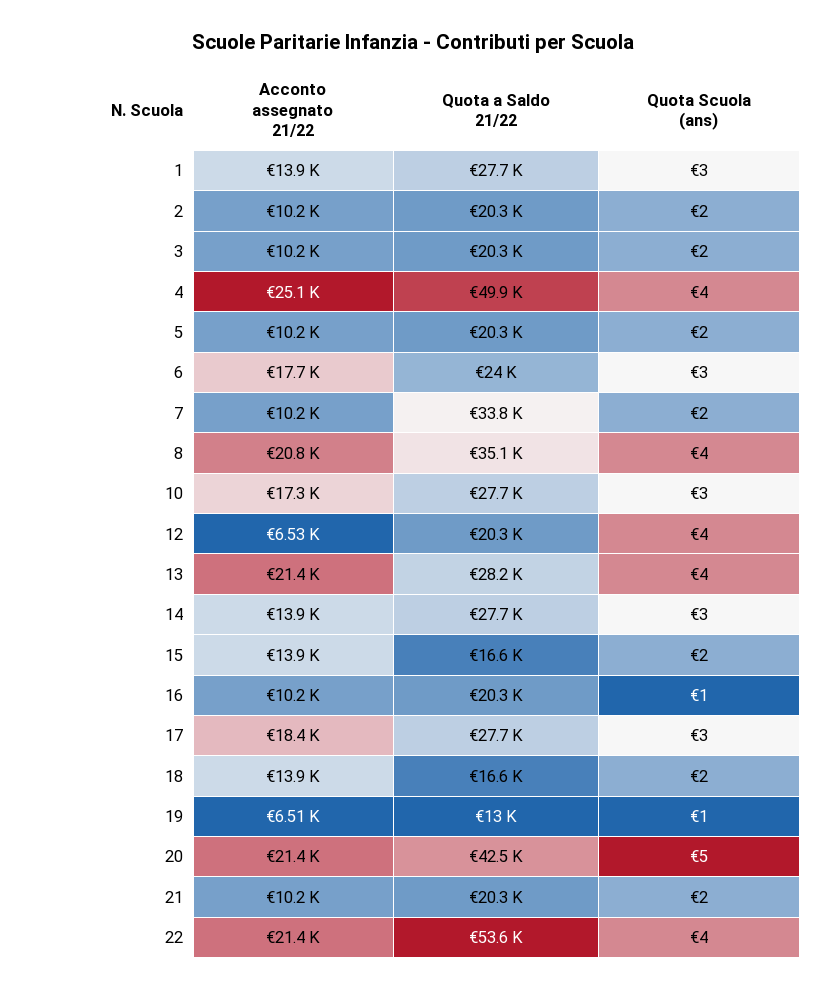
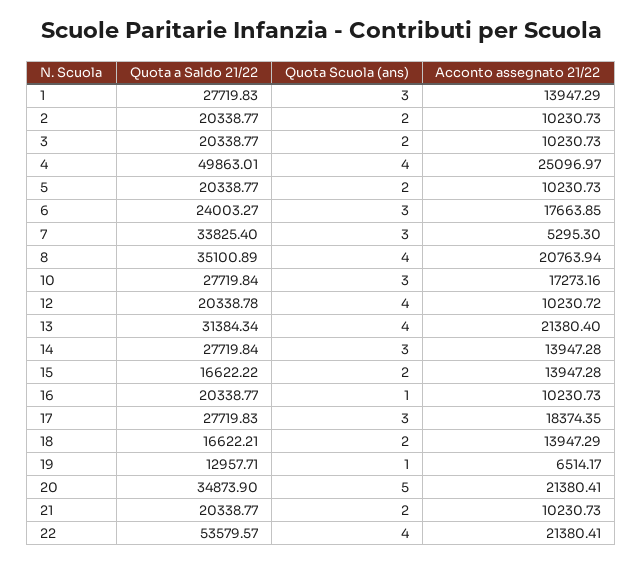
  {
    "Acconto assegnato 21/22": {
      "1": 13947.29,
      "2": 10230.73,
      "3": 10230.73,
      "4": 25096.97,
      "5": 10230.73,
      "6": 17663.85,
-     "7": 10200,
+     "7": 5295.3,
      "8": 20763.94,
      "10": 17273.16,
-     "12": 6530,
+     "12": 10230.72,
      "13": 21380.4,
      "14": 13947.28,
      "15": 13947.28,
      "16": 10230.73,
      "17": 18374.35,
      "18": 13947.29,
      "19": 6514.17,
      "20": 21380.41,
      "21": 10230.73,
      "22": 21380.41
    },
    "Quota a Saldo 21/22": {
      "1": 27719.83,
      "2": 20338.77,
      "3": 20338.77,
      "4": 49863.01,
      "5": 20338.77,
      "6": 24003.27,
      "7": 33825.4,
      "8": 35100.89,
      "10": 27719.84,
      "12": 20338.78,
-     "13": 28200,
+     "13": 31384.34,
      "14": 27719.84,
      "15": 16622.22,
      "16": 20338.77,
      "17": 27719.83,
      "18": 16622.21,
      "19": 12957.71,
-     "20": 42500,
+     "20": 34873.9,
      "21": 20338.77,
      "22": 53579.57
    },
    "Quota Scuola (ans)": {
      "1": 3,
      "2": 2,
      "3": 2,
      "4": 4,
      "5": 2,
      "6": 3,
-     "7": 2,
+     "7": 3,
      "8": 4,
      "10": 3,
      "12": 4,
      "13": 4,
      "14": 3,
      "15": 2,
      "16": 1,
      "17": 3,
      "18": 2,
      "19": 1,
      "20": 5,
      "21": 2,
      "22": 4
    }
  }

